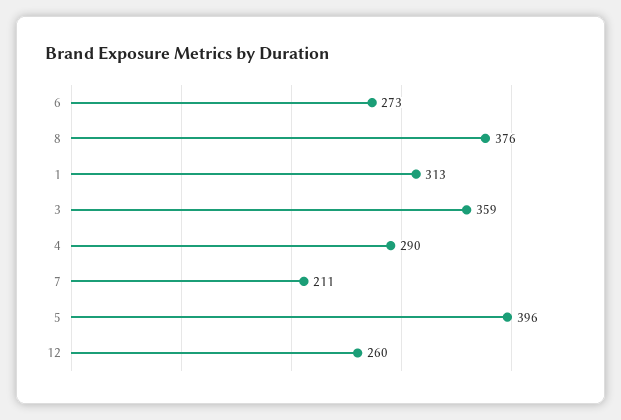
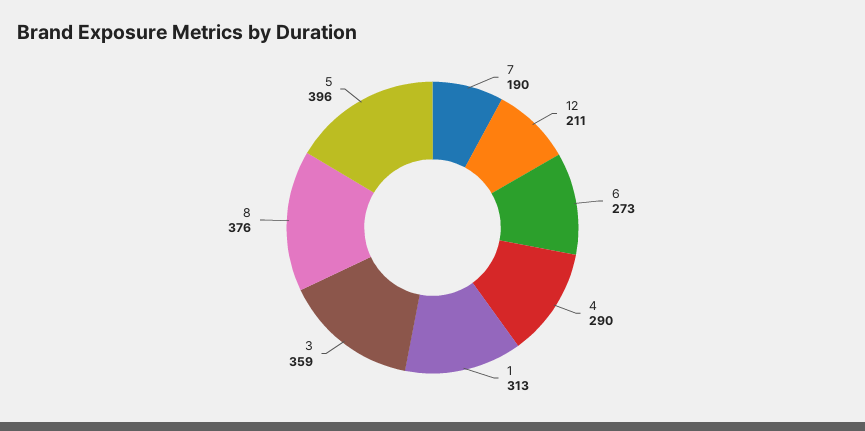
  {
    "6": 273,
    "8": 376,
    "1": 313,
    "3": 359,
    "4": 290,
-   "7": 211,
+   "7": 190,
    "5": 396,
-   "12": 260
+   "12": 211
  }

